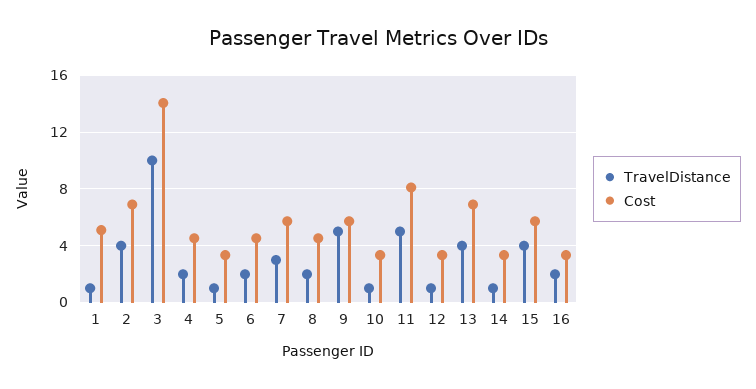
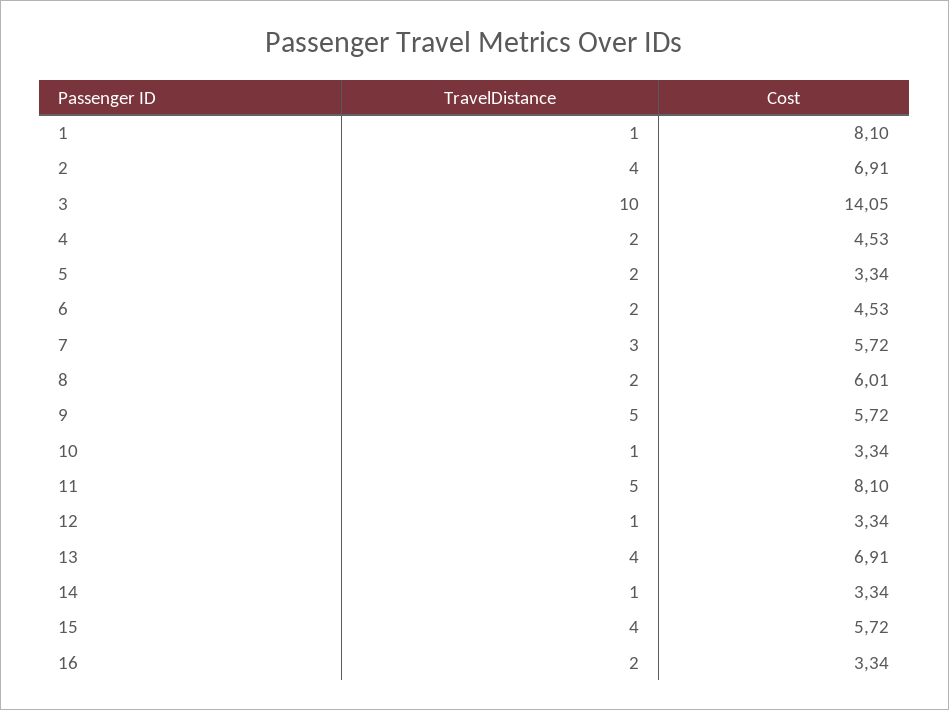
  {
    "TravelDistance": {
      "1": 1,
      "2": 4,
      "3": 10,
      "4": 2,
-     "5": 1,
+     "5": 2,
      "6": 2,
      "7": 3,
      "8": 2,
      "9": 5,
      "10": 1,
      "11": 5,
      "12": 1,
      "13": 4,
      "14": 1,
      "15": 4,
      "16": 2
    },
    "Cost": {
-     "1": 5,
+     "1": 8.1,
      "2": 6.91,
      "3": 14.05,
      "4": 4.53,
      "5": 3.34,
      "6": 4.53,
      "7": 5.72,
-     "8": 4.5,
+     "8": 6.01,
      "9": 5.72,
      "10": 3.34,
      "11": 8.1,
      "12": 3.34,
      "13": 6.91,
      "14": 3.34,
      "15": 5.72,
      "16": 3.34
    }
  }

